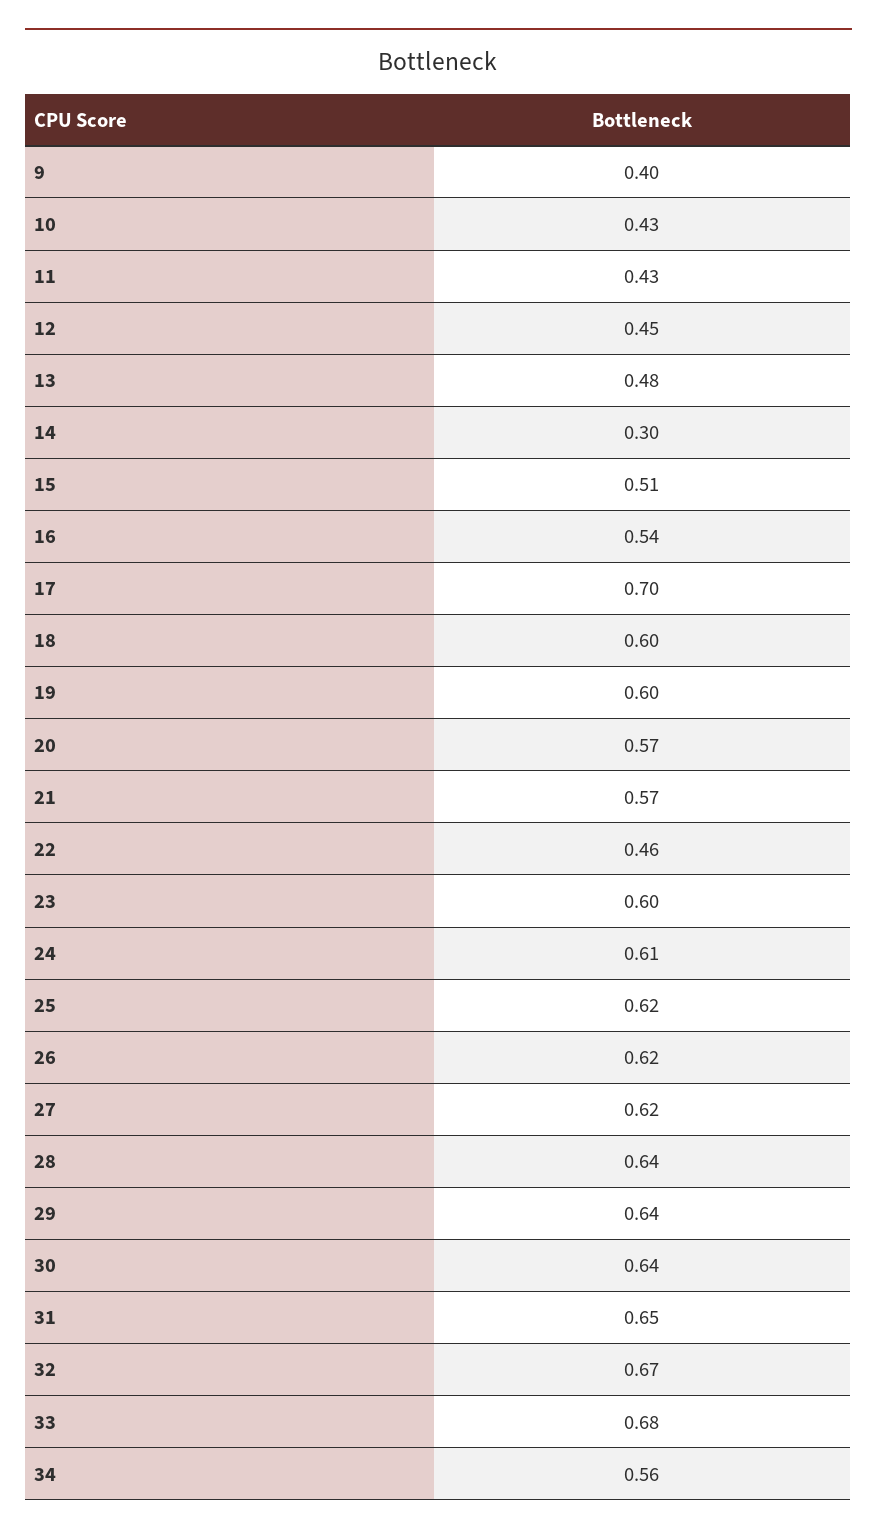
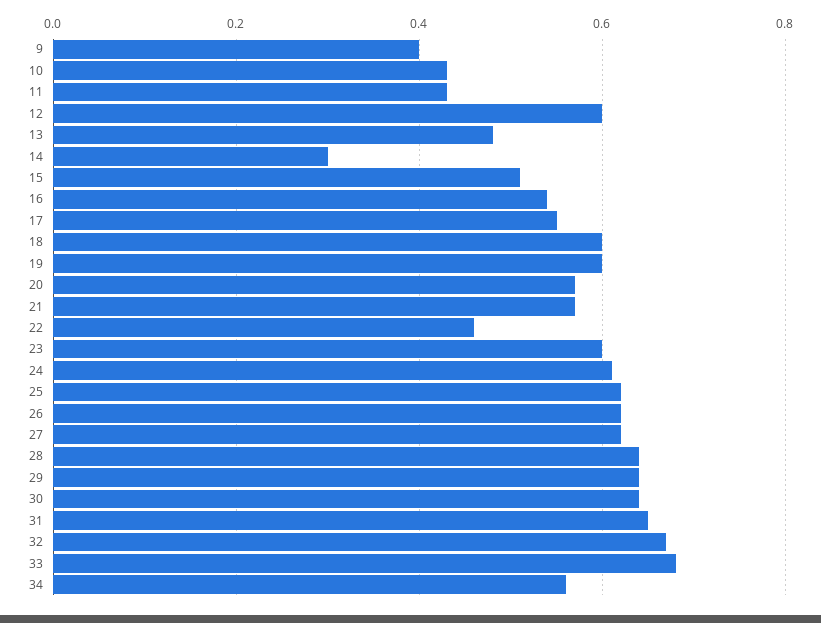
  {
    "9": 0.4,
    "10": 0.43,
    "11": 0.43,
-   "12": 0.45,
+   "12": 0.6,
    "13": 0.48,
    "14": 0.3,
    "15": 0.51,
    "16": 0.54,
-   "17": 0.7,
+   "17": 0.55,
    "18": 0.6,
    "19": 0.6,
    "20": 0.57,
    "21": 0.57,
    "22": 0.46,
    "23": 0.6,
    "24": 0.61,
    "25": 0.62,
    "26": 0.62,
    "27": 0.62,
    "28": 0.64,
    "29": 0.64,
    "30": 0.64,
    "31": 0.65,
    "32": 0.67,
    "33": 0.68,
    "34": 0.56
  }

